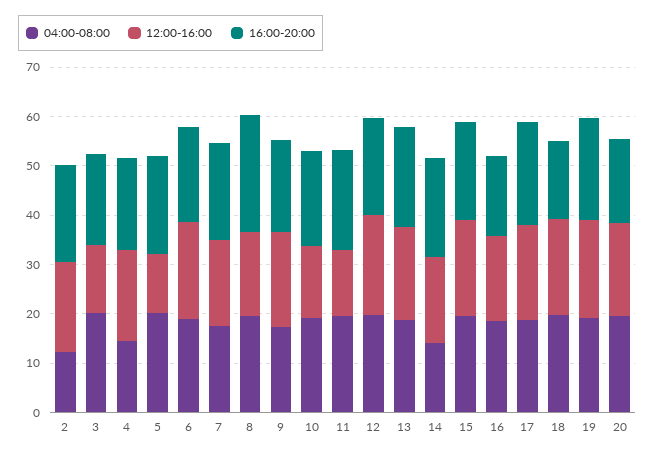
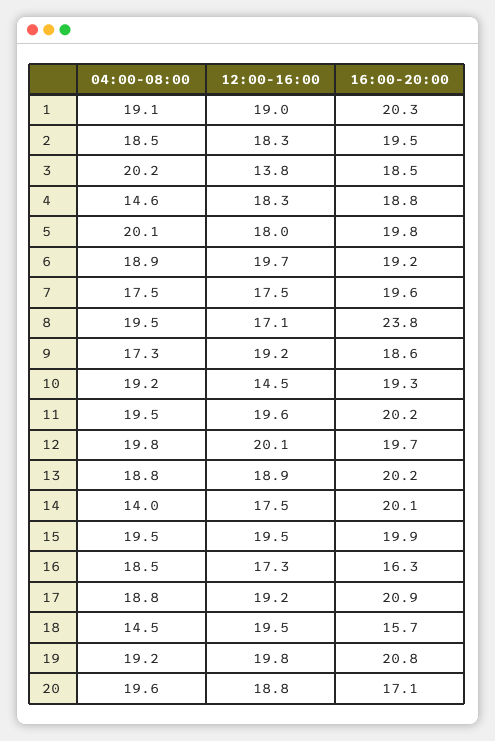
  {
    "04:00-08:00": {
-     "2": 12,
+     "2": 18.5,
      "3": 20.2,
      "4": 14.6,
      "5": 20.1,
      "6": 18.9,
      "7": 17.5,
      "8": 19.5,
      "9": 17.3,
      "10": 19.2,
      "11": 19.5,
      "12": 19.8,
      "13": 18.8,
      "14": 14,
      "15": 19.5,
      "16": 18.5,
      "17": 18.8,
-     "18": 20,
+     "18": 14.5,
      "19": 19.2,
-     "20": 19.6
+     "20": 19.6,
+     "1": 19.1
    },
    "12:00-16:00": {
      "2": 18.3,
      "3": 13.8,
      "4": 18.3,
-     "5": 12,
+     "5": 18,
      "6": 19.7,
      "7": 17.5,
      "8": 17.1,
      "9": 19.2,
      "10": 14.5,
-     "11": 14,
+     "11": 19.6,
      "12": 20.1,
      "13": 18.9,
      "14": 17.5,
      "15": 19.5,
      "16": 17.3,
      "17": 19.2,
      "18": 19.5,
      "19": 19.8,
-     "20": 18.8
+     "20": 18.8,
+     "1": 19
    },
    "16:00-20:00": {
      "2": 19.5,
      "3": 18.5,
      "4": 18.8,
      "5": 19.8,
      "6": 19.2,
      "7": 19.6,
      "8": 23.8,
      "9": 18.6,
      "10": 19.3,
      "11": 20.2,
      "12": 19.7,
      "13": 20.2,
      "14": 20.1,
      "15": 19.9,
      "16": 16.3,
      "17": 20.9,
      "18": 15.7,
      "19": 20.8,
-     "20": 17.1
+     "20": 17.1,
+     "1": 20.3
    }
  }

